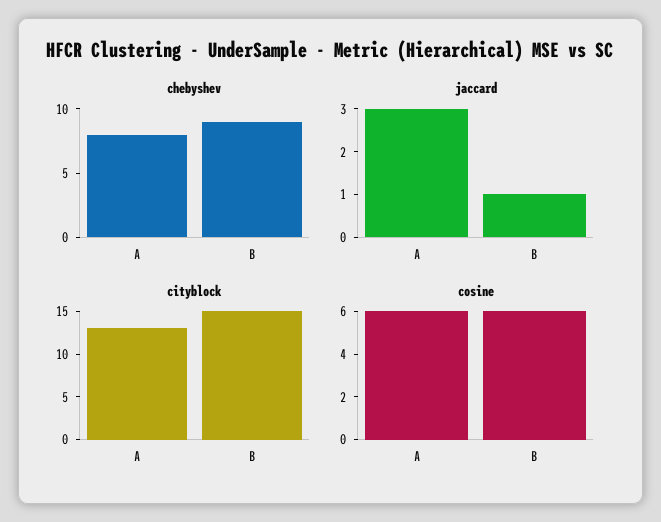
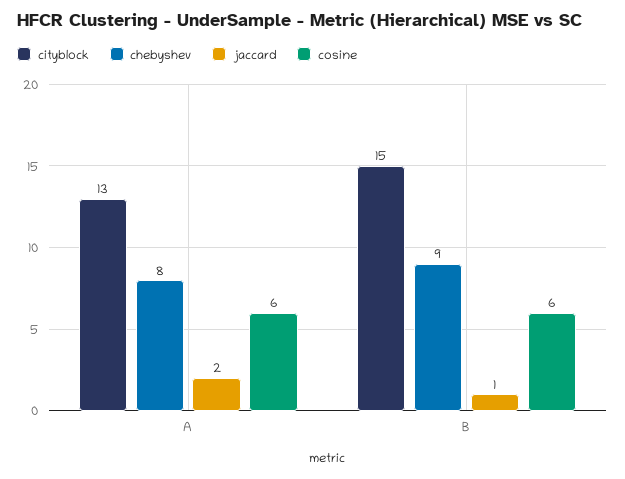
  {
    "chebyshev": {
      "A": 8,
      "B": 9
    },
    "jaccard": {
-     "A": 3,
+     "A": 2,
      "B": 1
    },
    "cityblock": {
      "A": 13,
      "B": 15
    },
    "cosine": {
      "A": 6,
      "B": 6
    }
  }

